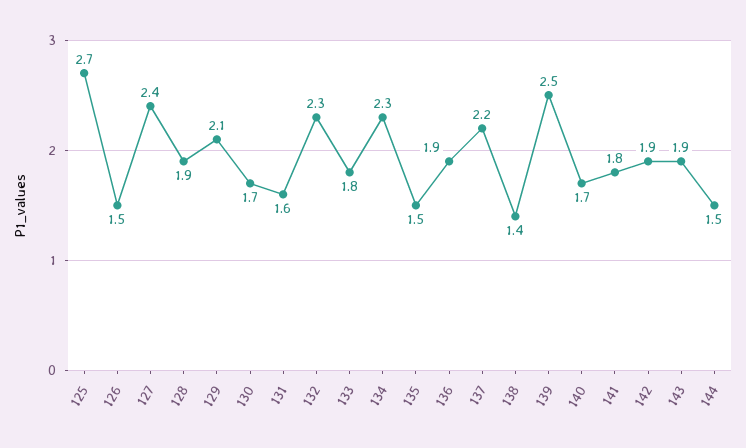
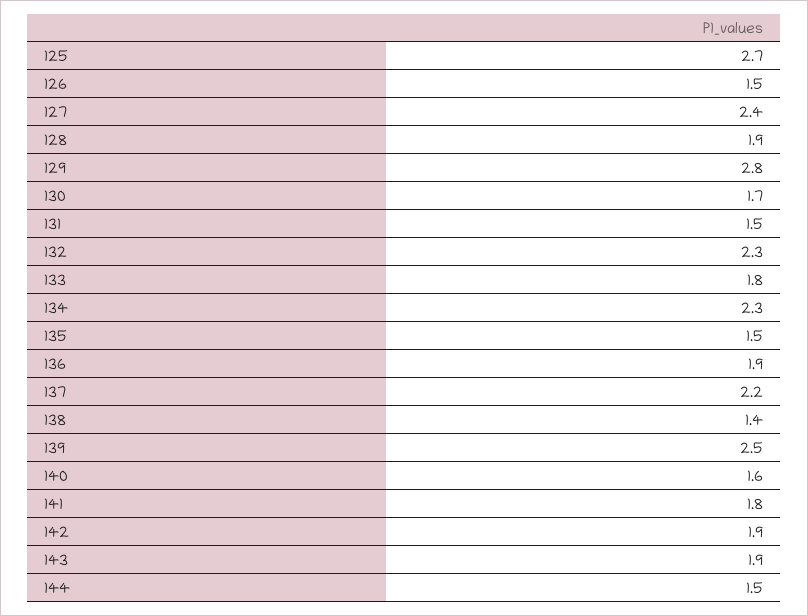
  {
    "125": 2.7,
    "126": 1.5,
    "127": 2.4,
    "128": 1.9,
-   "129": 2.1,
+   "129": 2.8,
    "130": 1.7,
-   "131": 1.6,
+   "131": 1.5,
    "132": 2.3,
    "133": 1.8,
    "134": 2.3,
    "135": 1.5,
    "136": 1.9,
    "137": 2.2,
    "138": 1.4,
    "139": 2.5,
-   "140": 1.7,
+   "140": 1.6,
    "141": 1.8,
    "142": 1.9,
    "143": 1.9,
    "144": 1.5
  }

